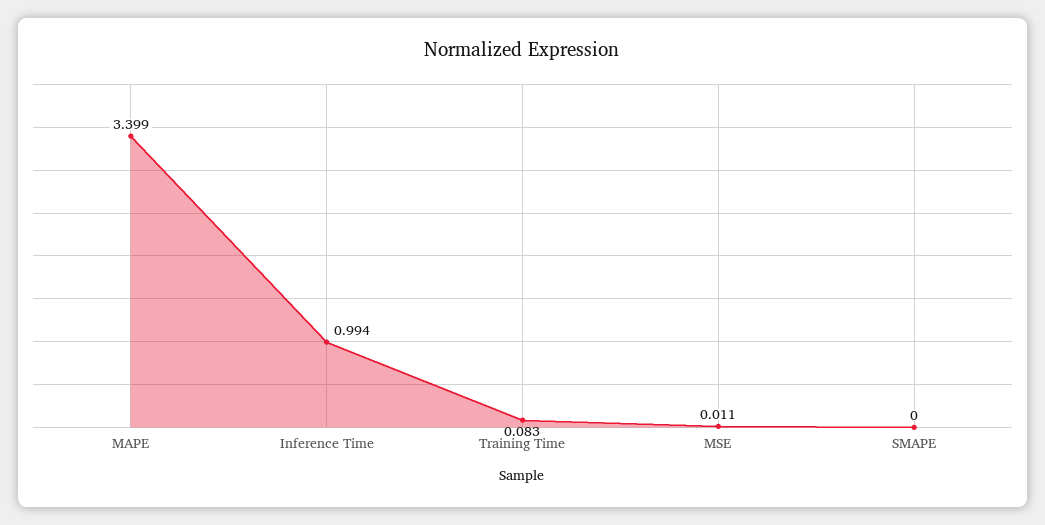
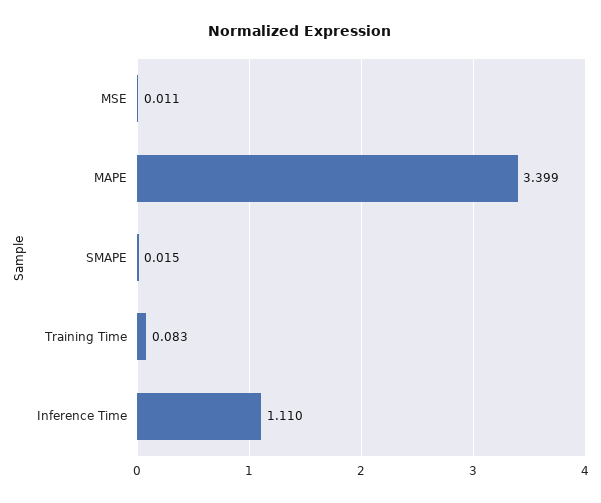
  {
    "MAPE": 3.399,
-   "Inference Time": 0.994,
+   "Inference Time": 1.11,
    "Training Time": 0.083,
    "MSE": 0.011,
-   "SMAPE": 0
+   "SMAPE": 0.015
  }

